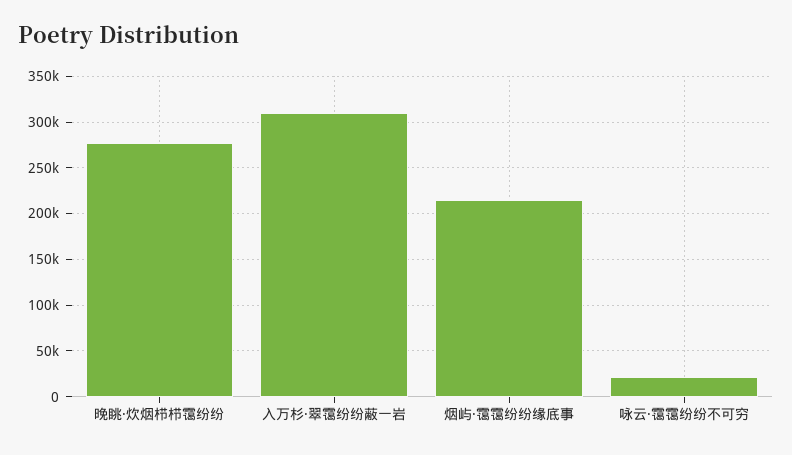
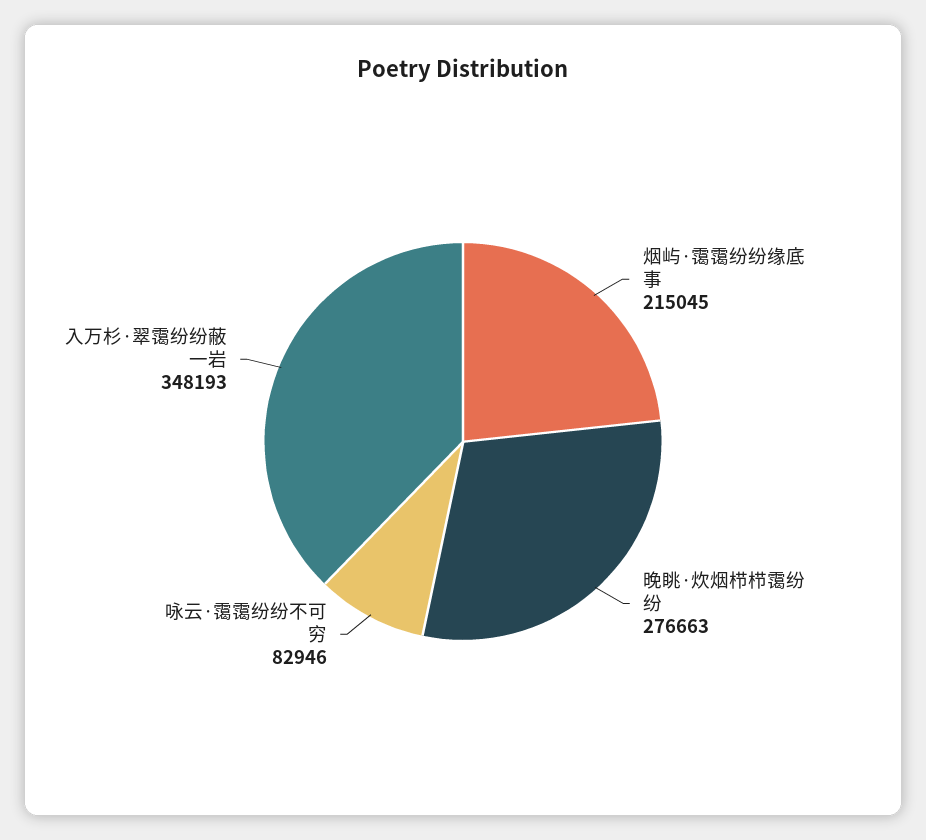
  {
    "晚眺·炊烟栉栉霭纷纷": 276663,
-   "入万杉·翠霭纷纷蔽一岩": 310000,
+   "入万杉·翠霭纷纷蔽一岩": 348193,
    "烟屿·霭霭纷纷缘底事": 215045,
-   "咏云·霭霭纷纷不可穷": 20000
+   "咏云·霭霭纷纷不可穷": 82946
  }

